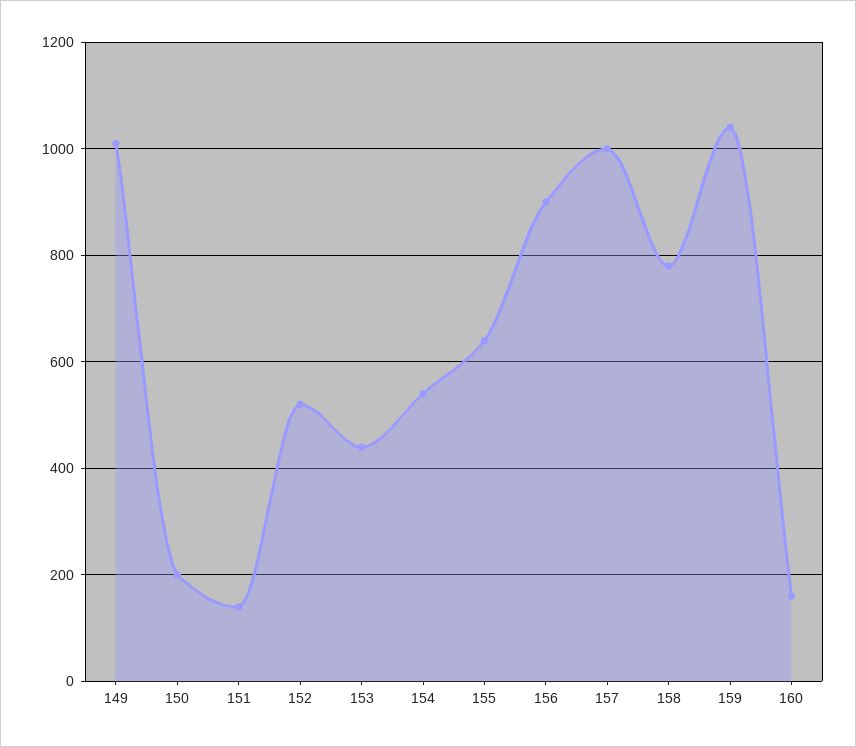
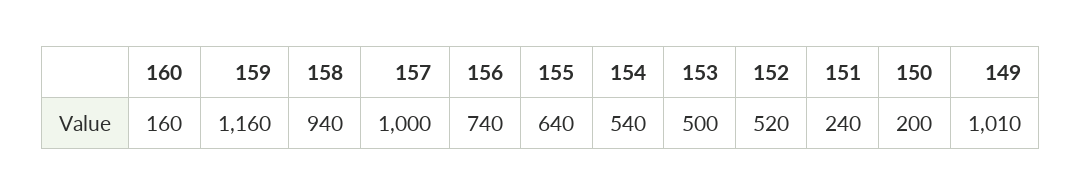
  {
    "149": 1010,
    "150": 200,
-   "151": 140,
+   "151": 240,
    "152": 520,
-   "153": 440,
+   "153": 500,
    "154": 540,
    "155": 640,
-   "156": 900,
+   "156": 740,
    "157": 1000,
-   "158": 780,
+   "158": 940,
-   "159": 1040,
+   "159": 1160,
    "160": 160
  }

